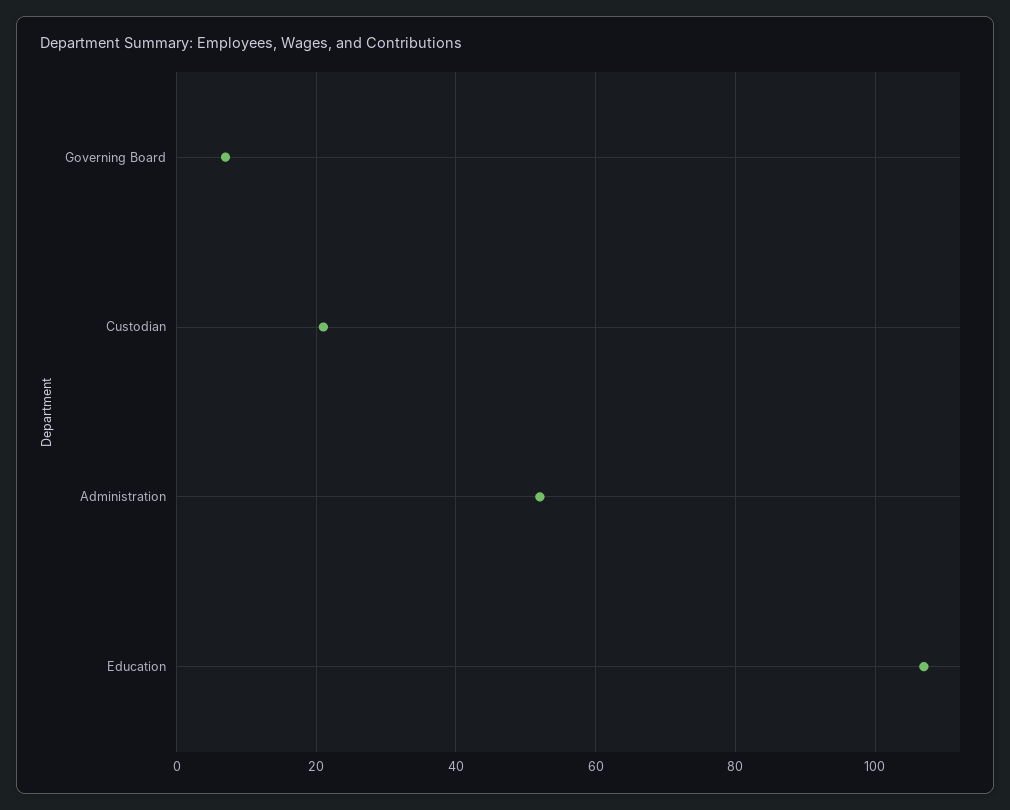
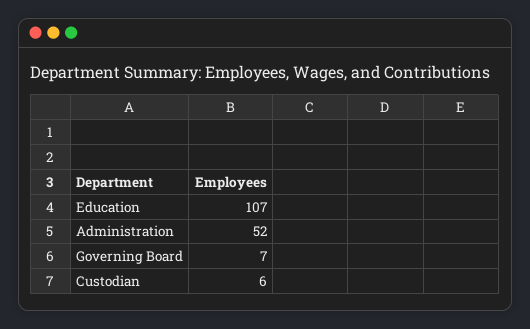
  {
    "Governing Board": 7,
-   "Custodian": 20,
+   "Custodian": 6,
    "Administration": 52,
    "Education": 107
  }

